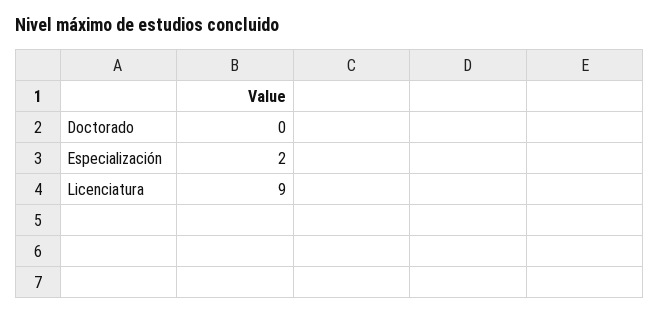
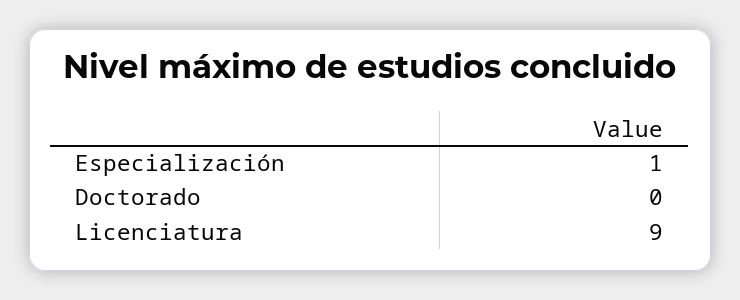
  {
    "Doctorado": 0,
-   "Especialización": 2,
+   "Especialización": 1,
    "Licenciatura": 9
  }

